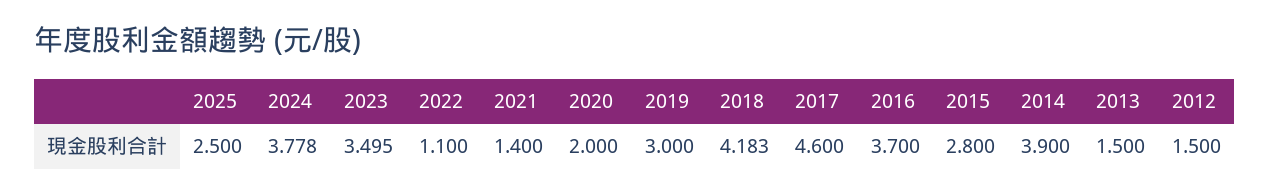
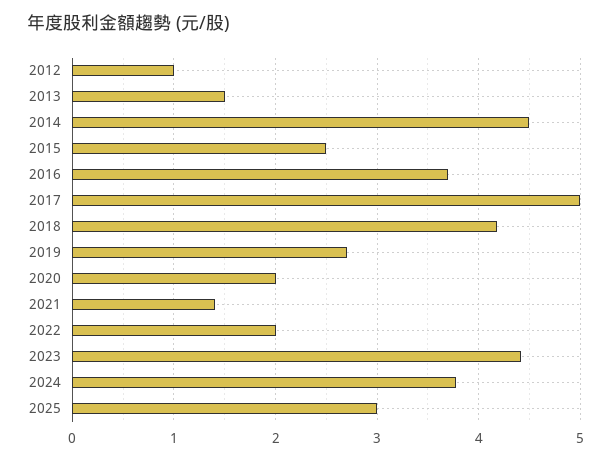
  {
-   "2025": 2.5,
+   "2025": 3,
    "2024": 3.778,
-   "2023": 3.495,
+   "2023": 4.4,
-   "2022": 1.1,
+   "2022": 2,
    "2021": 1.4,
    "2020": 2,
-   "2019": 3,
+   "2019": 2.7,
    "2018": 4.183,
-   "2017": 4.6,
+   "2017": 5,
    "2016": 3.7,
-   "2015": 2.8,
+   "2015": 2.5,
-   "2014": 3.9,
+   "2014": 4.5,
    "2013": 1.5,
-   "2012": 1.5
+   "2012": 1
  }

